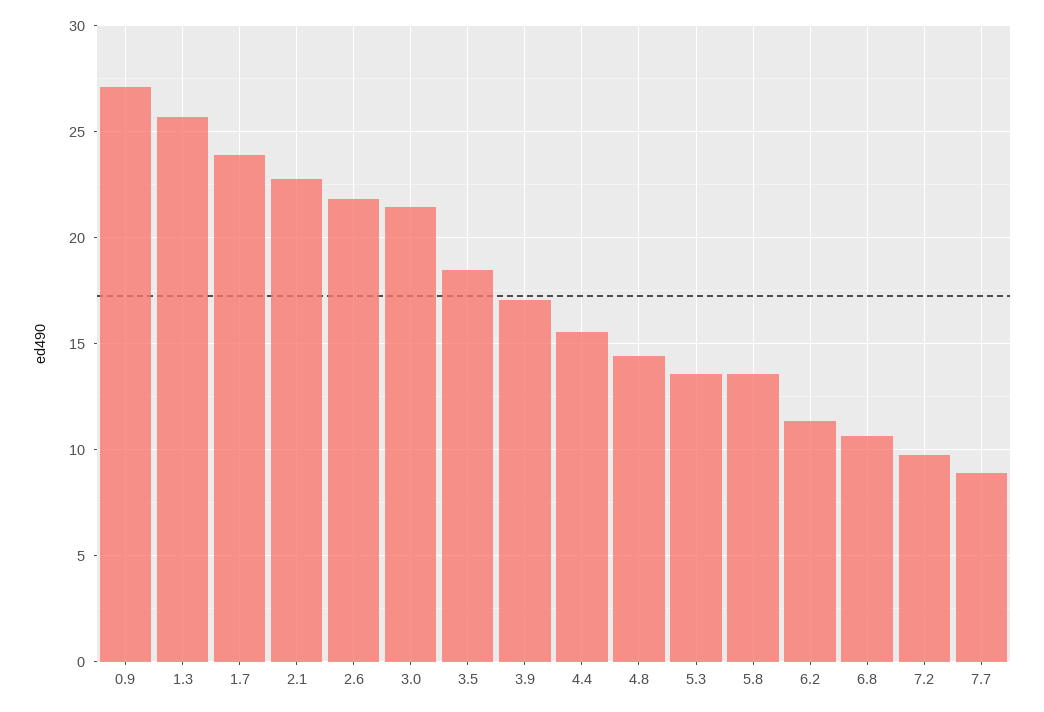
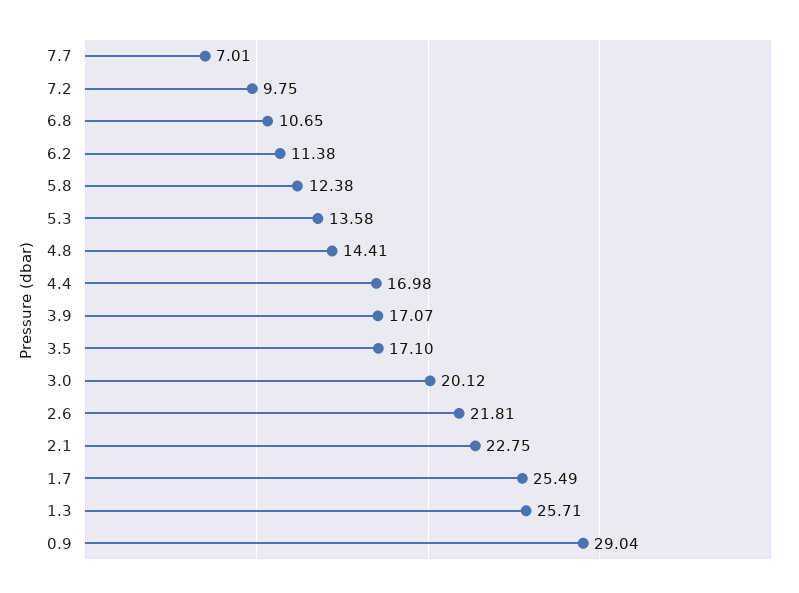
  {
-   "0.9": 27,
+   "0.9": 29.04,
    "1.3": 25.71,
-   "1.7": 24,
+   "1.7": 25.49,
    "2.1": 22.75,
    "2.6": 21.81,
-   "3.0": 21.5,
+   "3.0": 20.12,
-   "3.5": 18.5,
+   "3.5": 17.1,
    "3.9": 17.07,
-   "4.4": 15.5,
+   "4.4": 16.98,
    "4.8": 14.41,
    "5.3": 13.58,
-   "5.8": 13.5,
+   "5.8": 12.38,
    "6.2": 11.38,
    "6.8": 10.65,
    "7.2": 9.75,
-   "7.7": 9
+   "7.7": 7.01
  }

